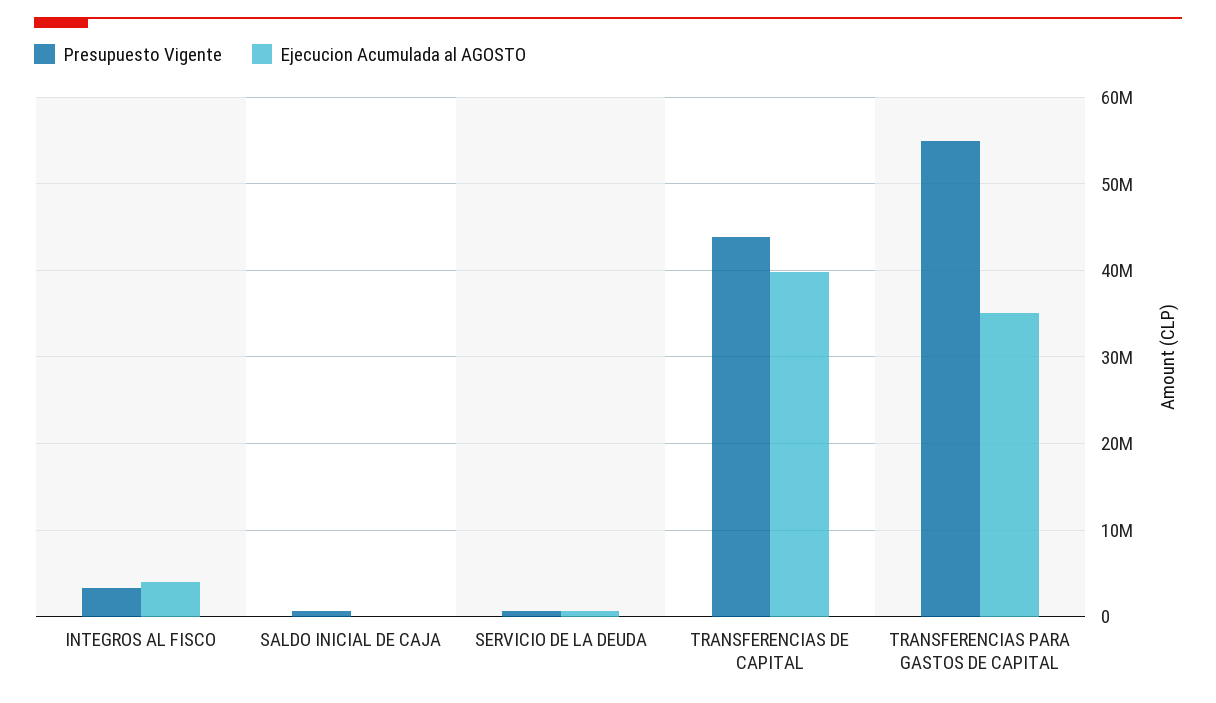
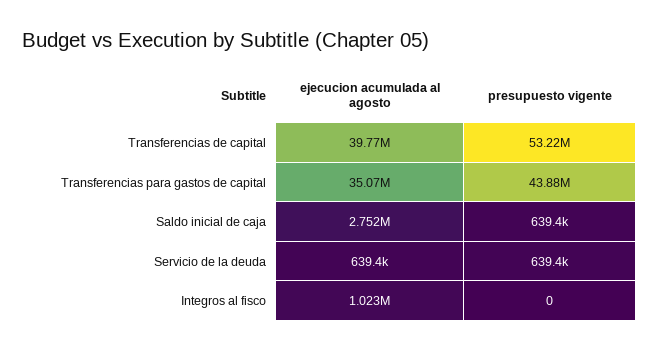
  {
    "Presupuesto Vigente": {
-     "INTEGROS AL FISCO": 3000000,
+     "INTEGROS AL FISCO": 0,
      "SALDO INICIAL DE CAJA": 639400,
      "SERVICIO DE LA DEUDA": 639400,
-     "TRANSFERENCIAS DE CAPITAL": 44000000,
+     "TRANSFERENCIAS DE CAPITAL": 53220000,
-     "TRANSFERENCIAS PARA GASTOS DE CAPITAL": 55000000
+     "TRANSFERENCIAS PARA GASTOS DE CAPITAL": 43880000
    },
    "Ejecucion Acumulada al AGOSTO": {
-     "INTEGROS AL FISCO": 4000000,
+     "INTEGROS AL FISCO": 1023000,
-     "SALDO INICIAL DE CAJA": 0,
+     "SALDO INICIAL DE CAJA": 2752000,
      "SERVICIO DE LA DEUDA": 639400,
      "TRANSFERENCIAS DE CAPITAL": 39770000,
      "TRANSFERENCIAS PARA GASTOS DE CAPITAL": 35070000
    }
  }

